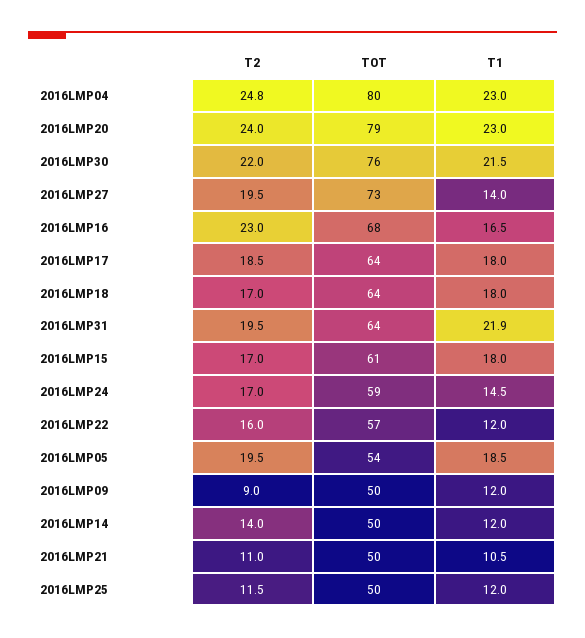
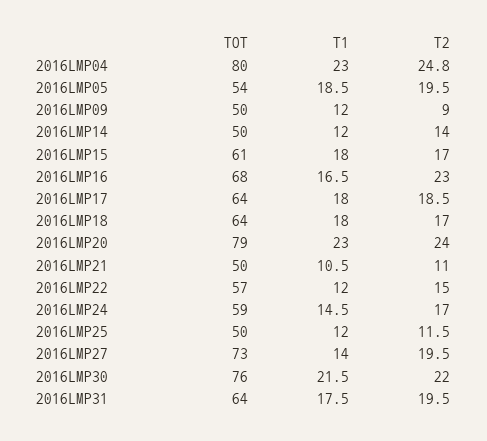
  {
    "T2": {
      "2016LMP04": 24.8,
      "2016LMP20": 24,
      "2016LMP30": 22,
      "2016LMP27": 19.5,
      "2016LMP16": 23,
      "2016LMP17": 18.5,
      "2016LMP18": 17,
      "2016LMP31": 19.5,
      "2016LMP15": 17,
      "2016LMP24": 17,
-     "2016LMP22": 16,
+     "2016LMP22": 15,
      "2016LMP05": 19.5,
      "2016LMP09": 9,
      "2016LMP14": 14,
      "2016LMP21": 11,
      "2016LMP25": 11.5
    },
    "TOT": {
      "2016LMP04": 80,
      "2016LMP20": 79,
      "2016LMP30": 76,
      "2016LMP27": 73,
      "2016LMP16": 68,
      "2016LMP17": 64,
      "2016LMP18": 64,
      "2016LMP31": 64,
      "2016LMP15": 61,
      "2016LMP24": 59,
      "2016LMP22": 57,
      "2016LMP05": 54,
      "2016LMP09": 50,
      "2016LMP14": 50,
      "2016LMP21": 50,
      "2016LMP25": 50
    },
    "T1": {
      "2016LMP04": 23,
      "2016LMP20": 23,
      "2016LMP30": 21.5,
      "2016LMP27": 14,
      "2016LMP16": 16.5,
      "2016LMP17": 18,
      "2016LMP18": 18,
-     "2016LMP31": 21.9,
+     "2016LMP31": 17.5,
      "2016LMP15": 18,
      "2016LMP24": 14.5,
      "2016LMP22": 12,
      "2016LMP05": 18.5,
      "2016LMP09": 12,
      "2016LMP14": 12,
      "2016LMP21": 10.5,
      "2016LMP25": 12
    }
  }

